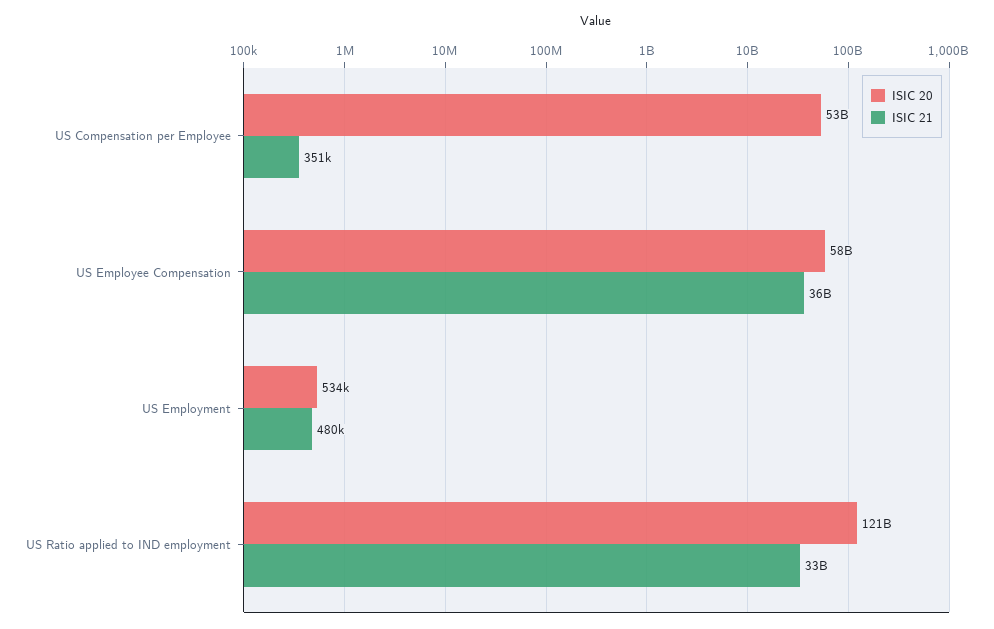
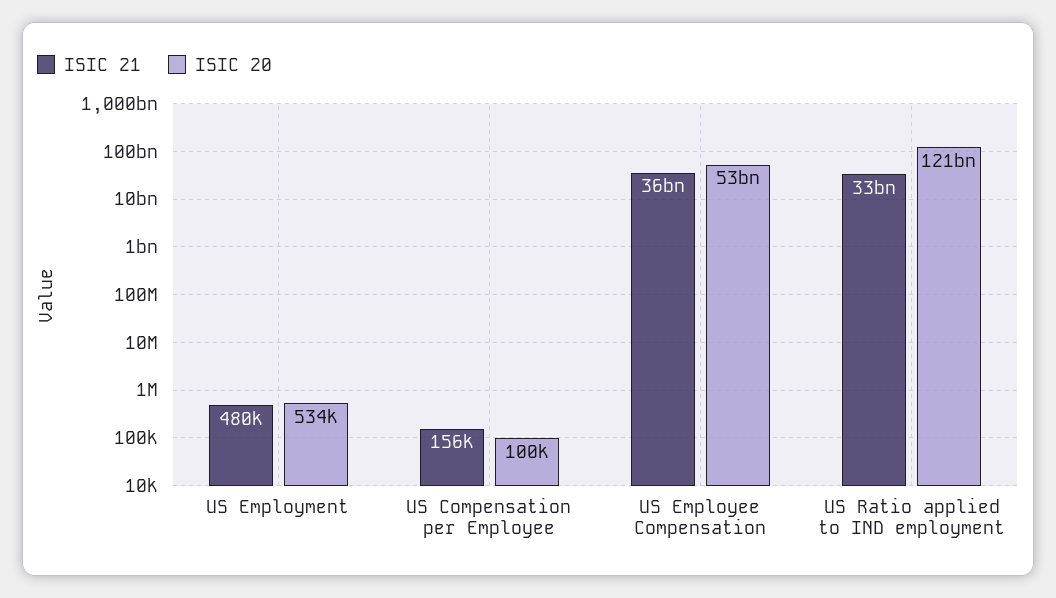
  {
    "ISIC 20": {
-     "US Compensation per Employee": 53000000000,
+     "US Compensation per Employee": 100000,
-     "US Employee Compensation": 58000000000,
+     "US Employee Compensation": 53000000000,
      "US Employment": 534000,
      "US Ratio applied to IND employment": 121000000000
    },
    "ISIC 21": {
-     "US Compensation per Employee": 351000,
+     "US Compensation per Employee": 156000,
      "US Employee Compensation": 36000000000,
      "US Employment": 480000,
      "US Ratio applied to IND employment": 33000000000
    }
  }

